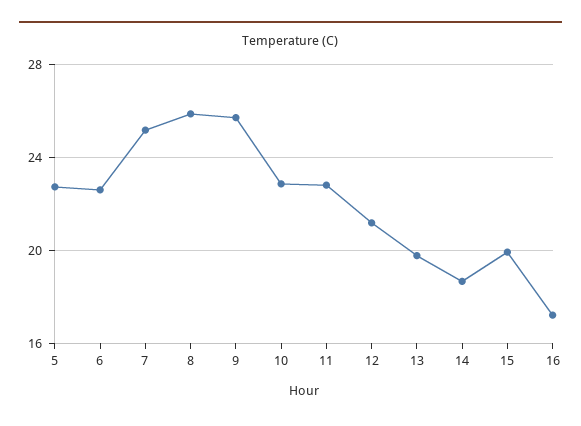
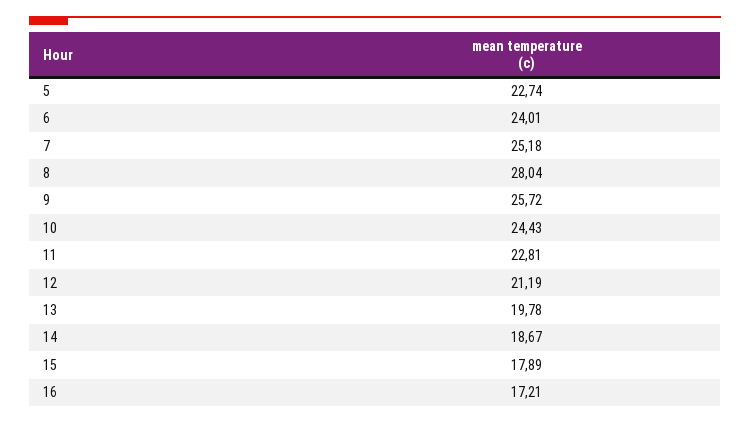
  {
    "5": 22.74,
-   "6": 22.5,
+   "6": 24.01,
    "7": 25.18,
-   "8": 26,
+   "8": 28.04,
    "9": 25.72,
-   "10": 23,
+   "10": 24.43,
    "11": 22.81,
    "12": 21.19,
    "13": 19.78,
    "14": 18.67,
-   "15": 20,
+   "15": 17.89,
    "16": 17.21
  }

